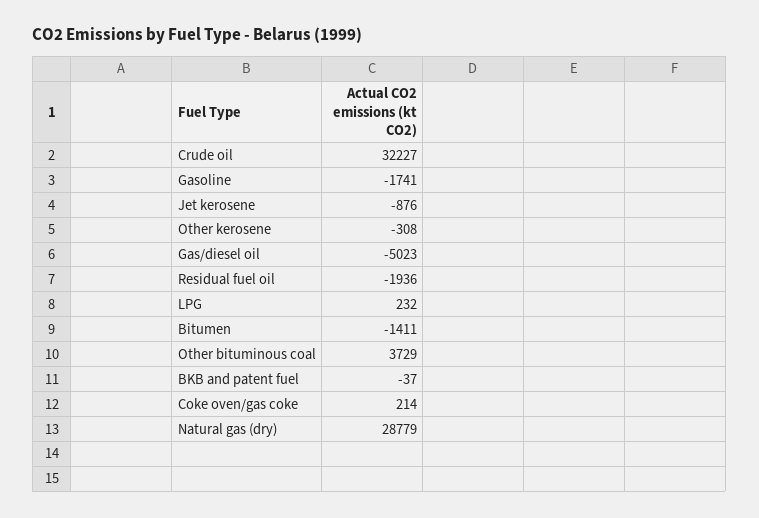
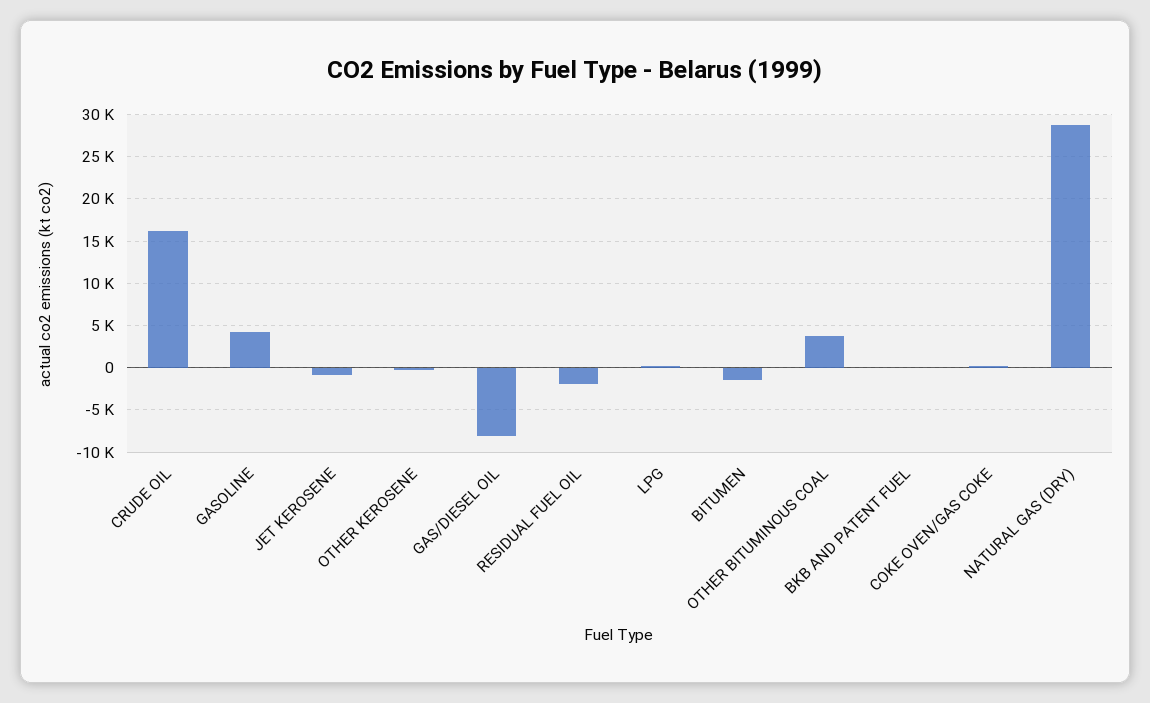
  {
-   "Crude oil": 32227,
+   "Crude oil": 16000,
-   "Gasoline": -1741,
+   "Gasoline": 4000,
    "Jet kerosene": -876,
    "Other kerosene": -308,
-   "Gas/diesel oil": -5023,
+   "Gas/diesel oil": -8000,
    "Residual fuel oil": -1936,
    "LPG": 232,
    "Bitumen": -1411,
    "Other bituminous coal": 3729,
    "BKB and patent fuel": -37,
    "Coke oven/gas coke": 214,
    "Natural gas (dry)": 28779
  }

